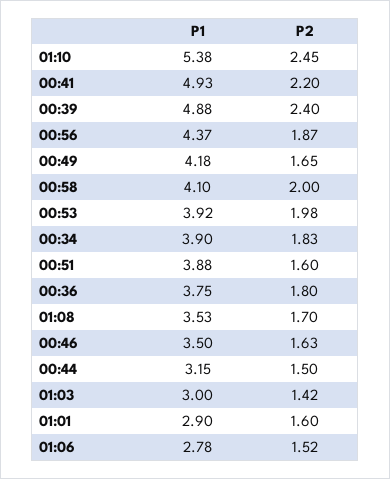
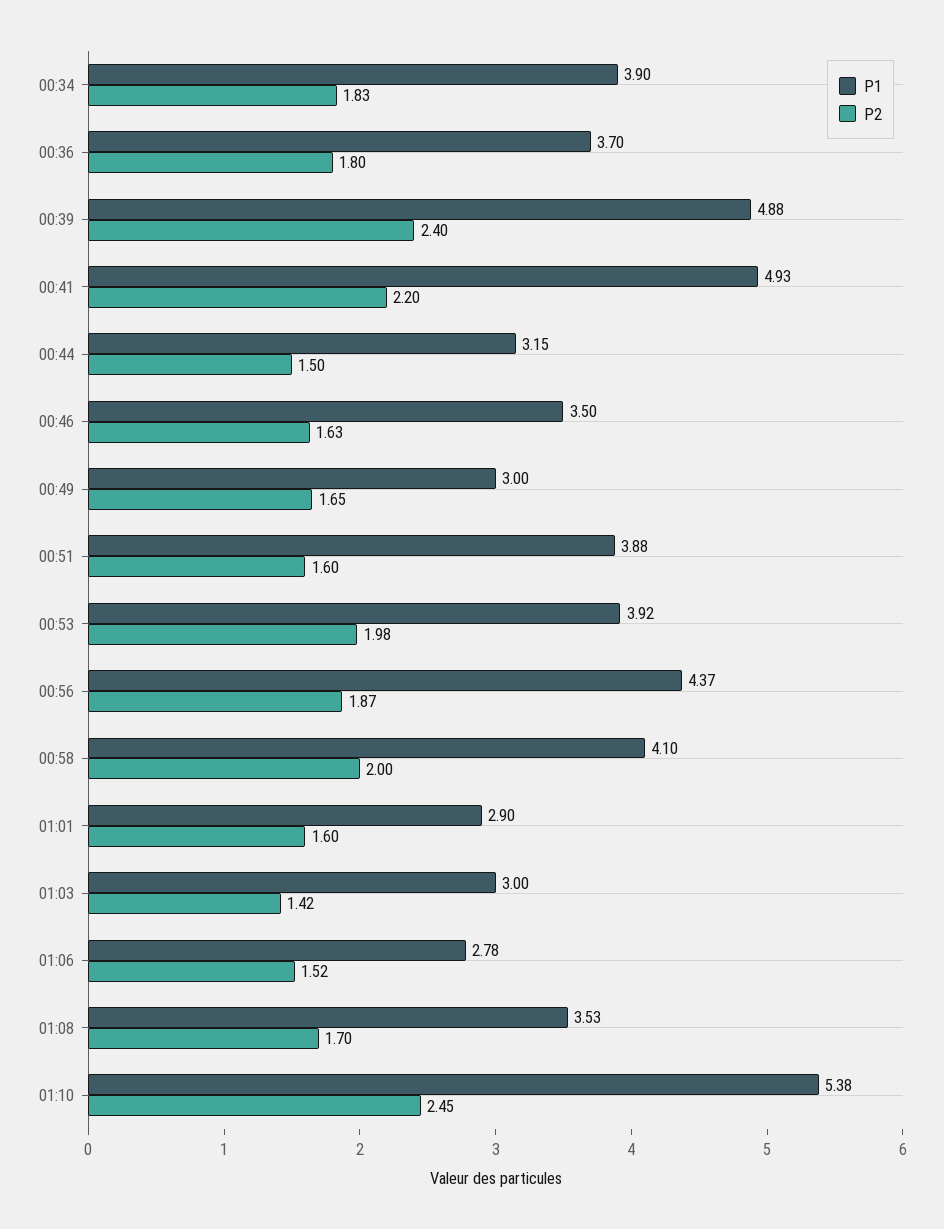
  {
    "P1": {
      "01:10": 5.38,
      "00:41": 4.93,
      "00:39": 4.88,
      "00:56": 4.37,
-     "00:49": 4.18,
+     "00:49": 3,
      "00:58": 4.1,
      "00:53": 3.92,
      "00:34": 3.9,
      "00:51": 3.88,
-     "00:36": 3.75,
+     "00:36": 3.7,
      "01:08": 3.53,
      "00:46": 3.5,
      "00:44": 3.15,
      "01:03": 3,
      "01:01": 2.9,
      "01:06": 2.78
    },
    "P2": {
      "01:10": 2.45,
      "00:41": 2.2,
      "00:39": 2.4,
      "00:56": 1.87,
      "00:49": 1.65,
      "00:58": 2,
      "00:53": 1.98,
      "00:34": 1.83,
      "00:51": 1.6,
      "00:36": 1.8,
      "01:08": 1.7,
      "00:46": 1.63,
      "00:44": 1.5,
      "01:03": 1.42,
      "01:01": 1.6,
      "01:06": 1.52
    }
  }

